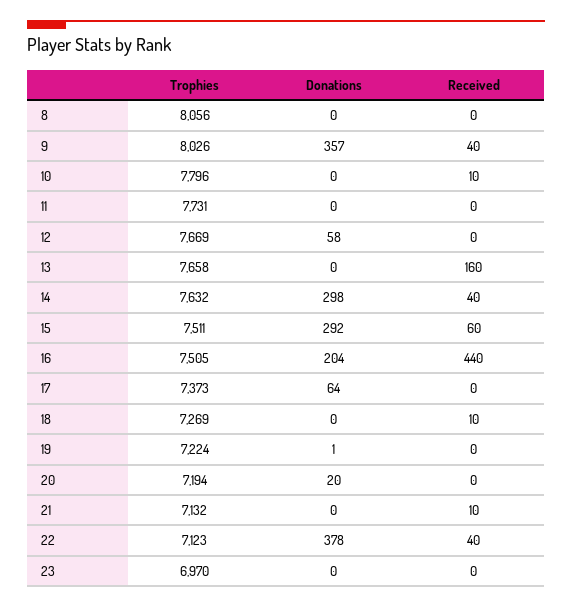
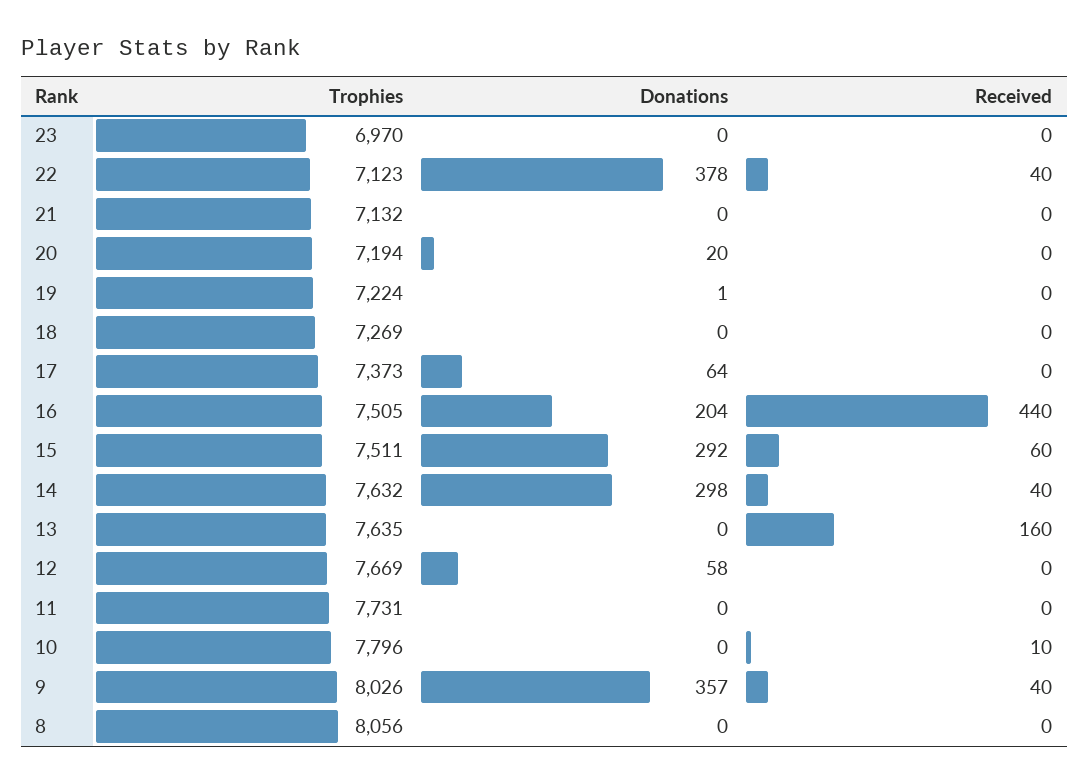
  {
    "Trophies": {
      "8": 8056,
      "9": 8026,
      "10": 7796,
      "11": 7731,
      "12": 7669,
-     "13": 7658,
+     "13": 7635,
      "14": 7632,
      "15": 7511,
      "16": 7505,
      "17": 7373,
      "18": 7269,
      "19": 7224,
      "20": 7194,
      "21": 7132,
      "22": 7123,
      "23": 6970
    },
    "Donations": {
      "8": 0,
      "9": 357,
      "10": 0,
      "11": 0,
      "12": 58,
      "13": 0,
      "14": 298,
      "15": 292,
      "16": 204,
      "17": 64,
      "18": 0,
      "19": 1,
      "20": 20,
      "21": 0,
      "22": 378,
      "23": 0
    },
    "Received": {
      "8": 0,
      "9": 40,
      "10": 10,
      "11": 0,
      "12": 0,
      "13": 160,
      "14": 40,
      "15": 60,
      "16": 440,
      "17": 0,
-     "18": 10,
+     "18": 0,
      "19": 0,
      "20": 0,
-     "21": 10,
+     "21": 0,
      "22": 40,
      "23": 0
    }
  }

